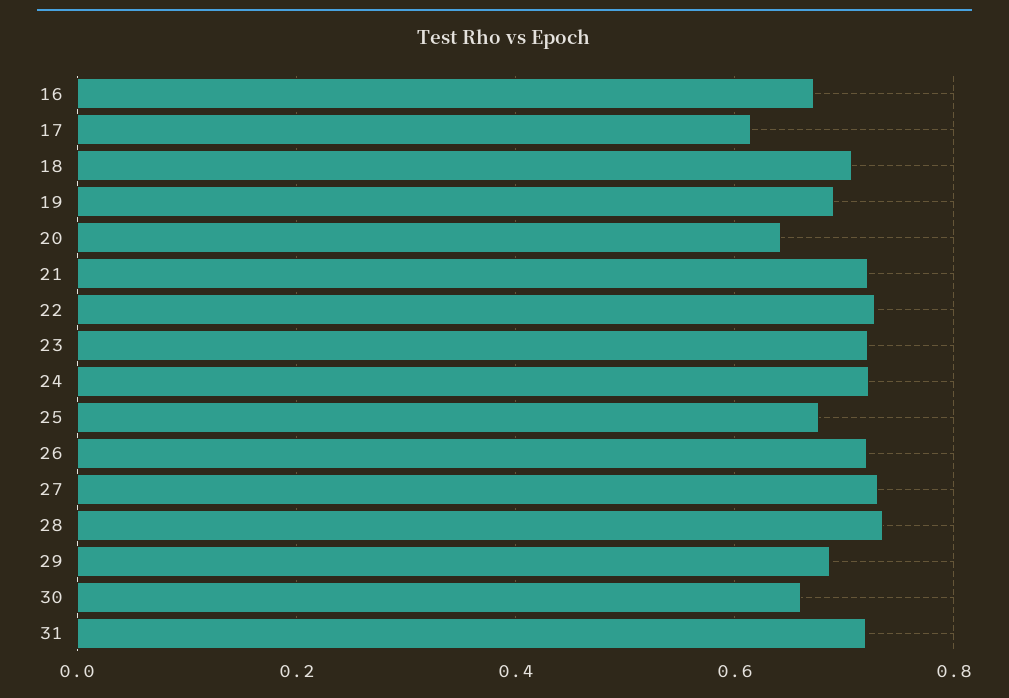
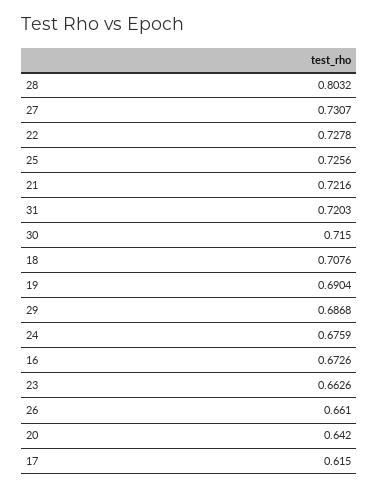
  {
    "16": 0.6726,
    "17": 0.615,
    "18": 0.7076,
    "19": 0.6904,
    "20": 0.642,
    "21": 0.7216,
    "22": 0.7278,
-   "23": 0.72,
+   "23": 0.6626,
-   "24": 0.72,
+   "24": 0.6759,
-   "25": 0.68,
+   "25": 0.7256,
-   "26": 0.72,
+   "26": 0.661,
    "27": 0.7307,
-   "28": 0.74,
+   "28": 0.8032,
    "29": 0.6868,
-   "30": 0.66,
+   "30": 0.715,
    "31": 0.7203
  }

